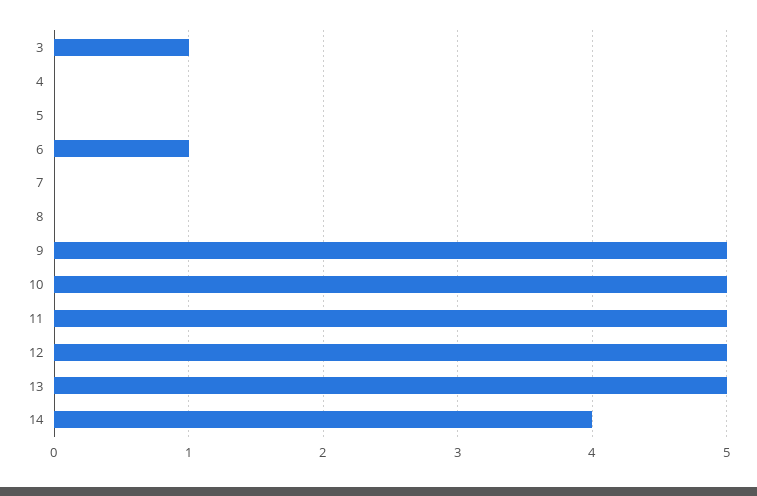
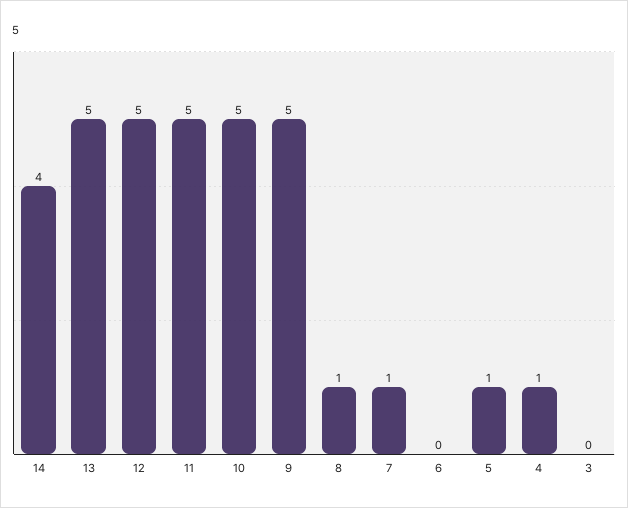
  {
-   "3": 1,
+   "3": 0,
-   "4": 0,
+   "4": 1,
-   "5": 0,
+   "5": 1,
-   "6": 1,
+   "6": 0,
-   "7": 0,
+   "7": 1,
-   "8": 0,
+   "8": 1,
    "9": 5,
    "10": 5,
    "11": 5,
    "12": 5,
    "13": 5,
    "14": 4
  }

